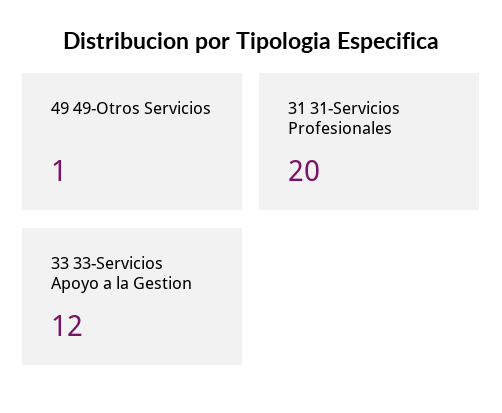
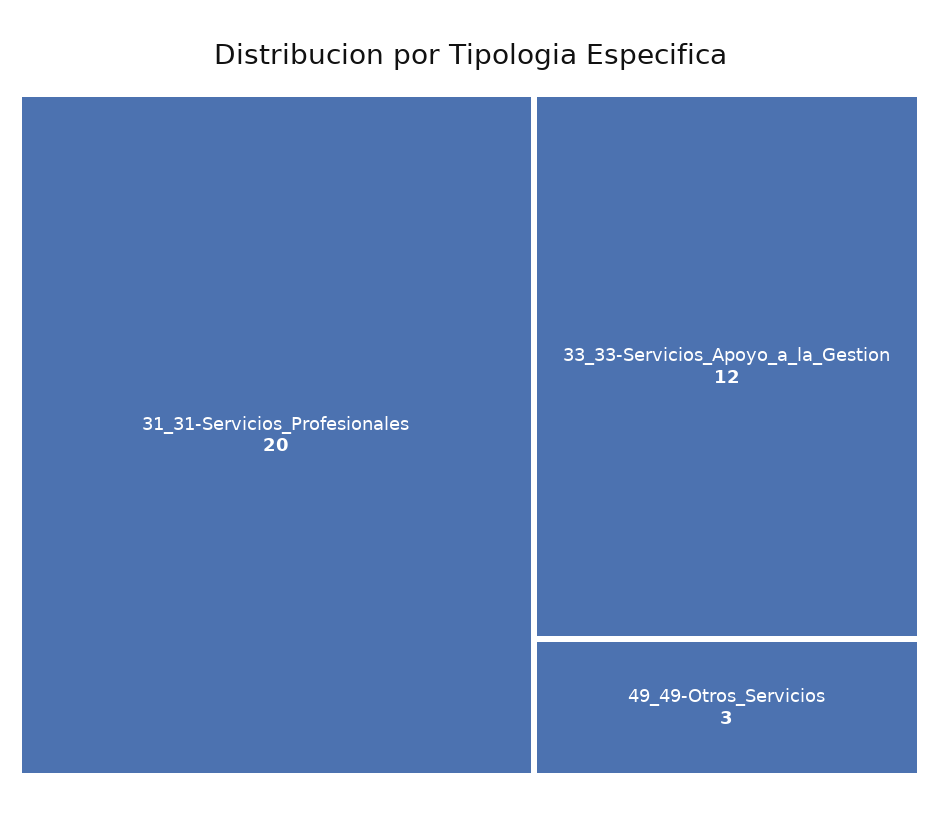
  {
-   "49 49-Otros Servicios": 1,
+   "49 49-Otros Servicios": 3,
    "31 31-Servicios Profesionales": 20,
    "33 33-Servicios Apoyo a la Gestion": 12
  }

